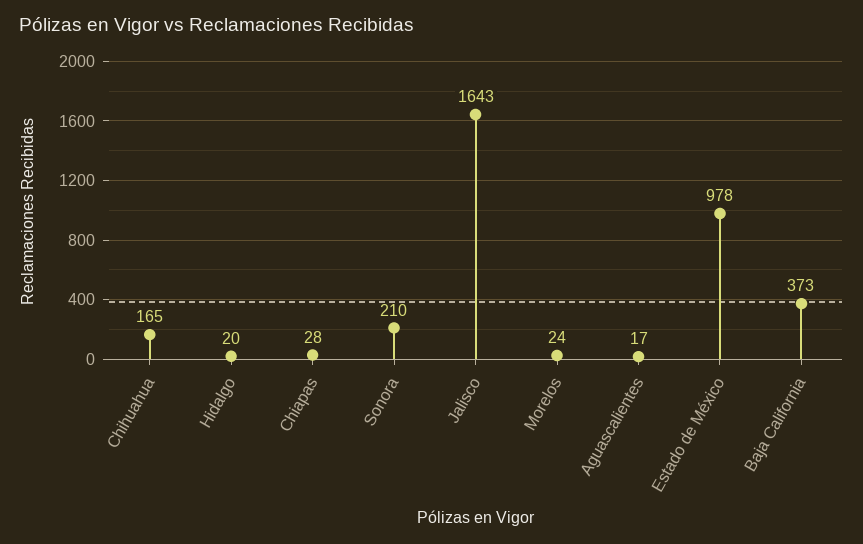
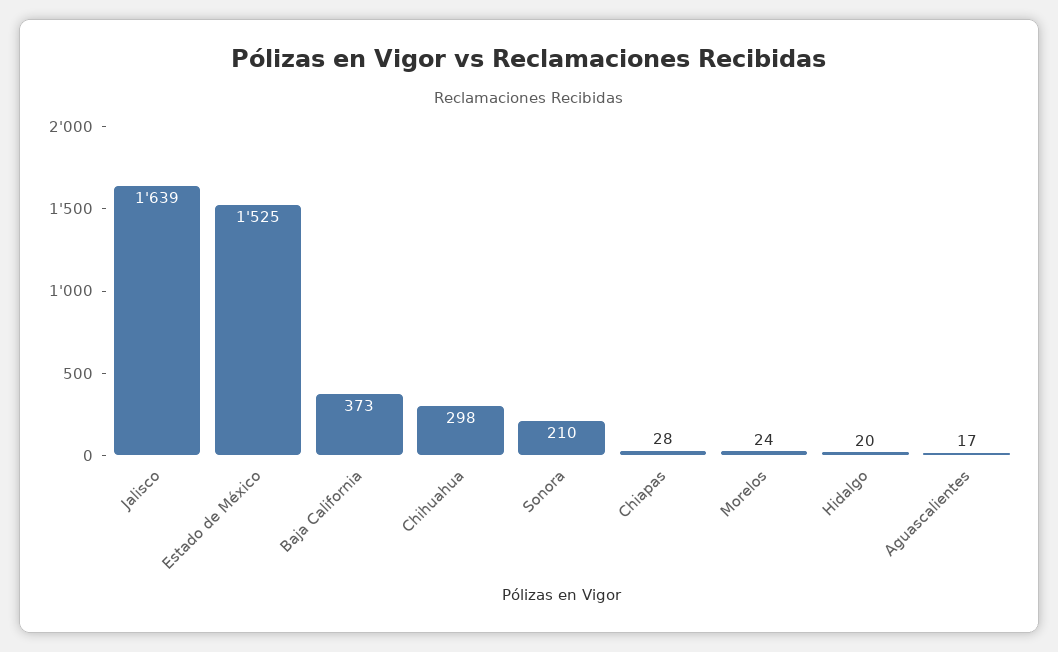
  {
-   "Chihuahua": 165,
+   "Chihuahua": 298,
    "Hidalgo": 20,
    "Chiapas": 28,
    "Sonora": 210,
-   "Jalisco": 1643,
+   "Jalisco": 1639,
    "Morelos": 24,
    "Aguascalientes": 17,
-   "Estado de México": 978,
+   "Estado de México": 1525,
    "Baja California": 373
  }

